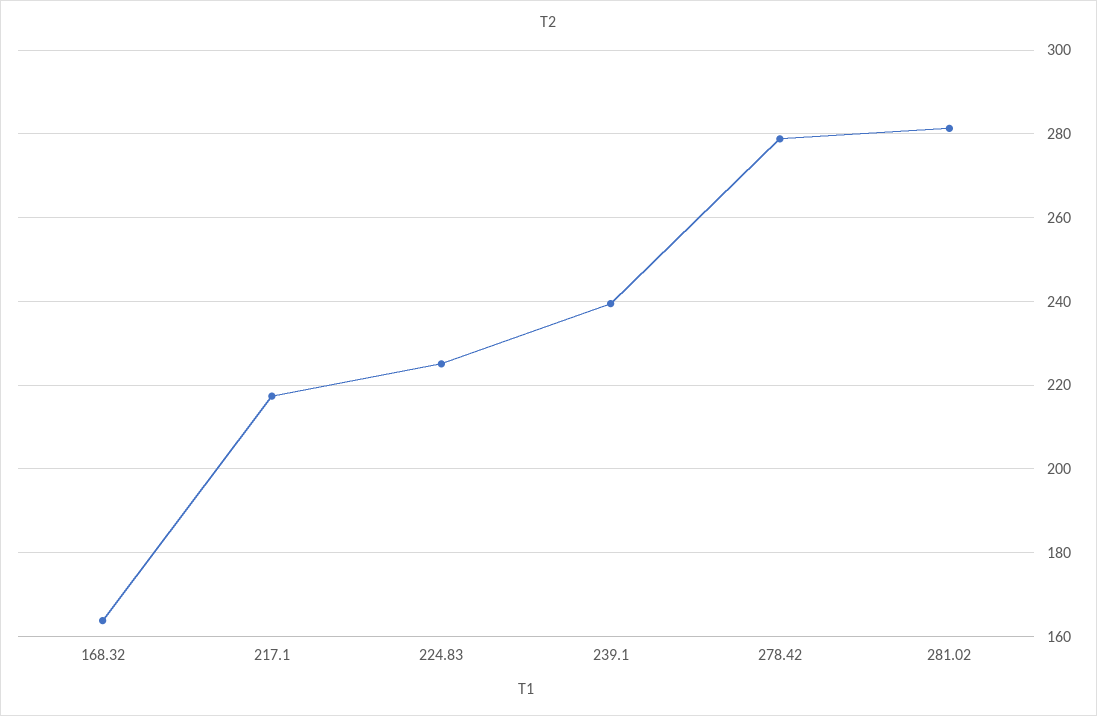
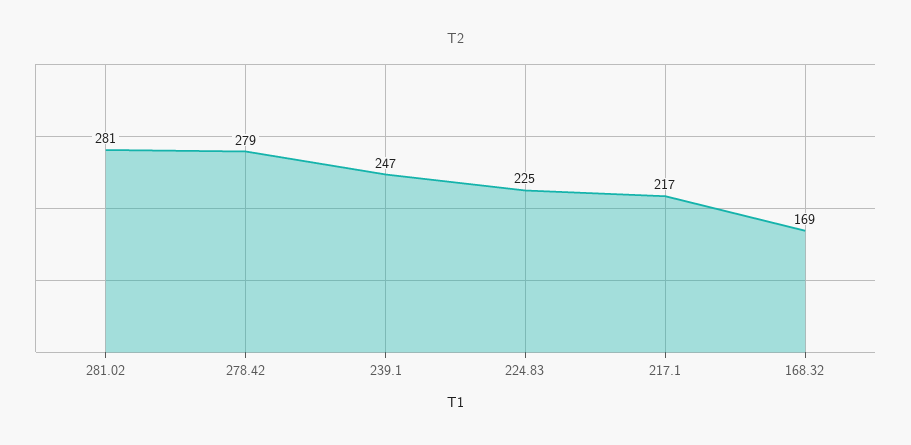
  {
-   "168.32": 164,
+   "168.32": 169,
    "217.1": 217,
    "224.83": 225,
-   "239.1": 240,
+   "239.1": 247,
    "278.42": 279,
    "281.02": 281
  }

